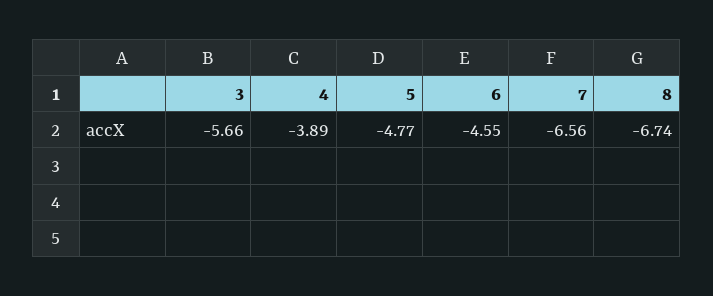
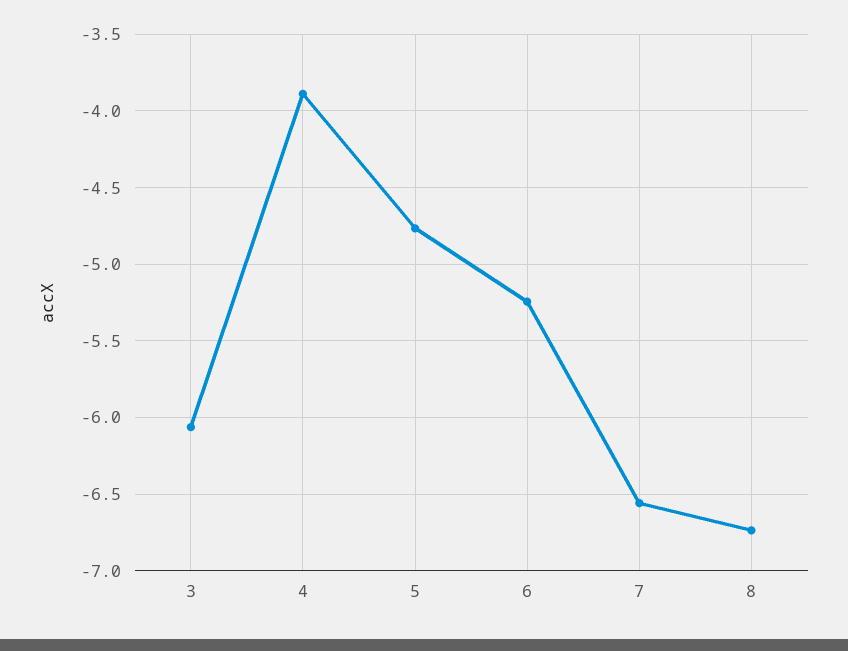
  {
-   "3": -5.66,
+   "3": -6.05,
    "4": -3.89,
    "5": -4.77,
-   "6": -4.55,
+   "6": -5.25,
    "7": -6.56,
    "8": -6.74
  }

